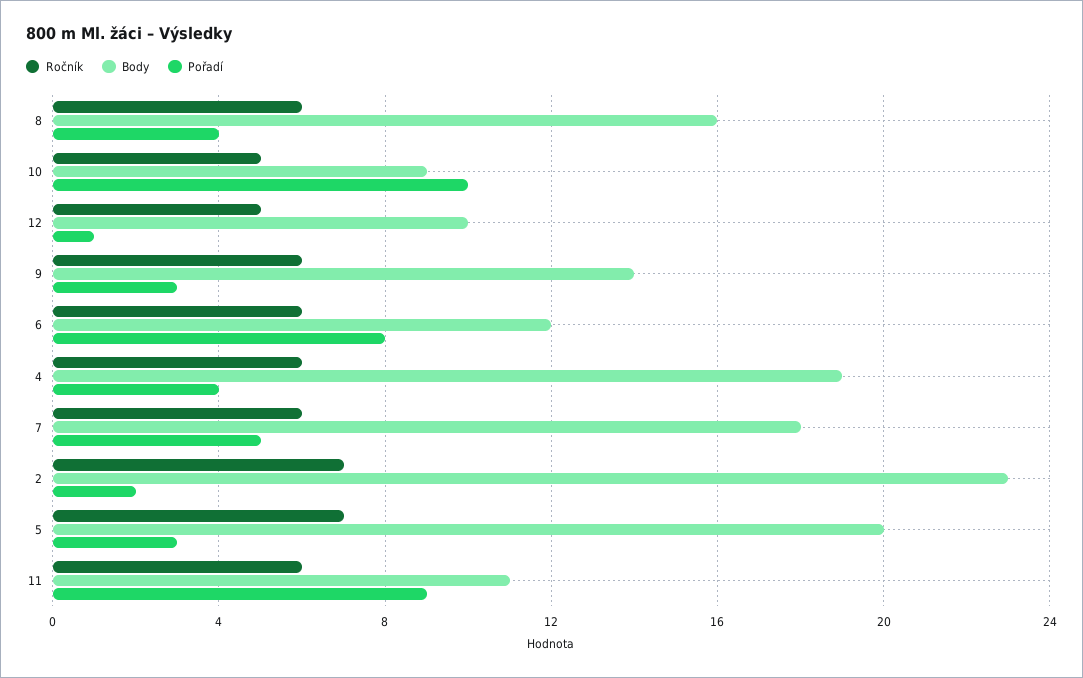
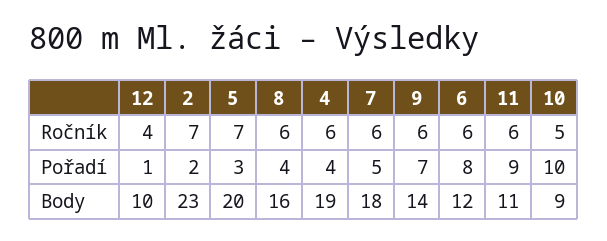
  {
    "Ročník": {
      "8": 6,
      "10": 5,
-     "12": 5,
+     "12": 4,
      "9": 6,
      "6": 6,
      "4": 6,
      "7": 6,
      "2": 7,
      "5": 7,
      "11": 6
    },
    "Body": {
      "8": 16,
      "10": 9,
      "12": 10,
      "9": 14,
      "6": 12,
      "4": 19,
      "7": 18,
      "2": 23,
      "5": 20,
      "11": 11
    },
    "Pořadí": {
      "8": 4,
      "10": 10,
      "12": 1,
-     "9": 3,
+     "9": 7,
      "6": 8,
      "4": 4,
      "7": 5,
      "2": 2,
      "5": 3,
      "11": 9
    }
  }

